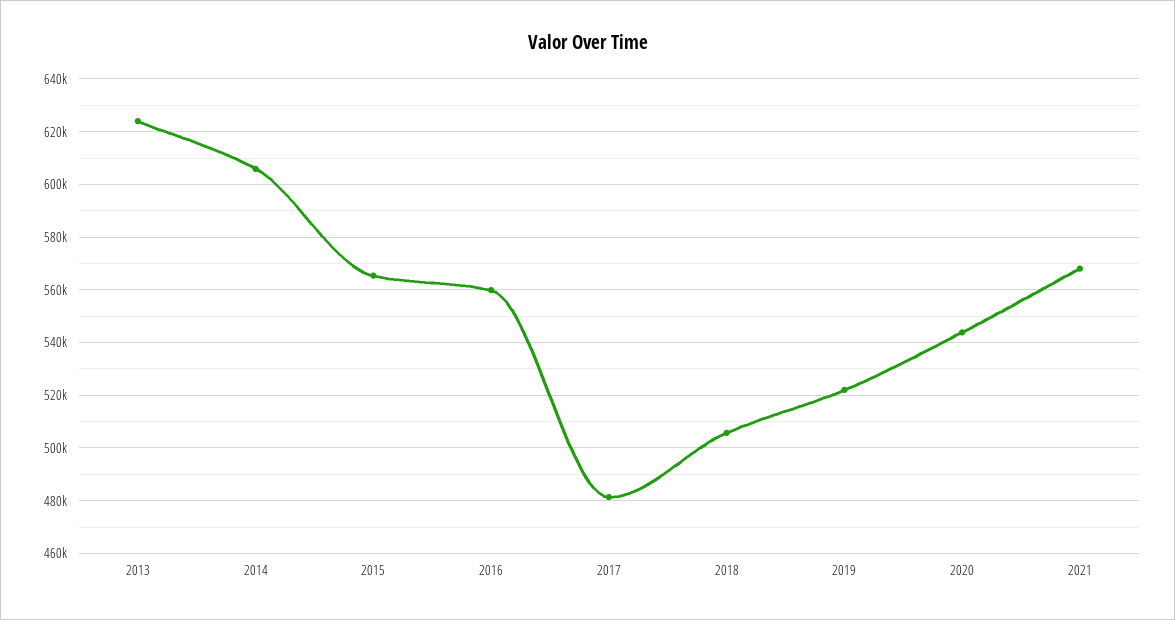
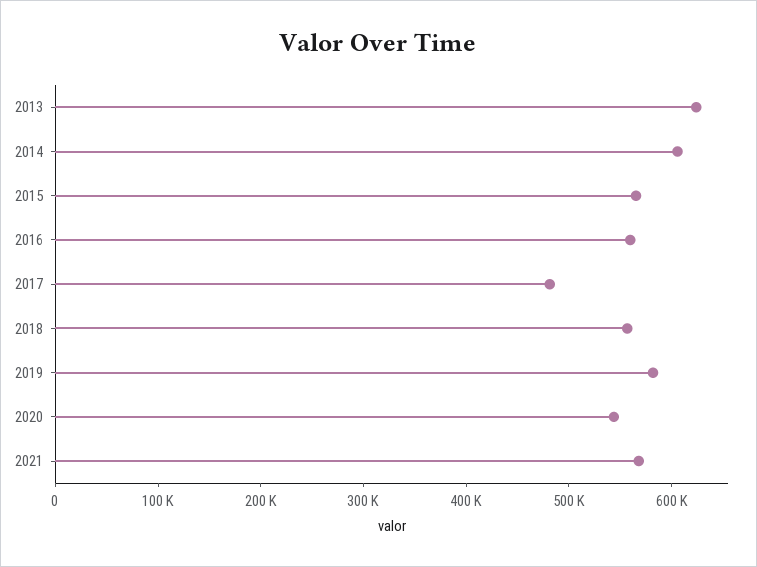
  {
    "2013": 625000,
    "2014": 605000,
    "2015": 565000,
    "2016": 560000,
    "2017": 482500,
-   "2018": 505000,
+   "2018": 560000,
-   "2019": 522500,
+   "2019": 580000,
    "2020": 545000,
    "2021": 567500
  }

